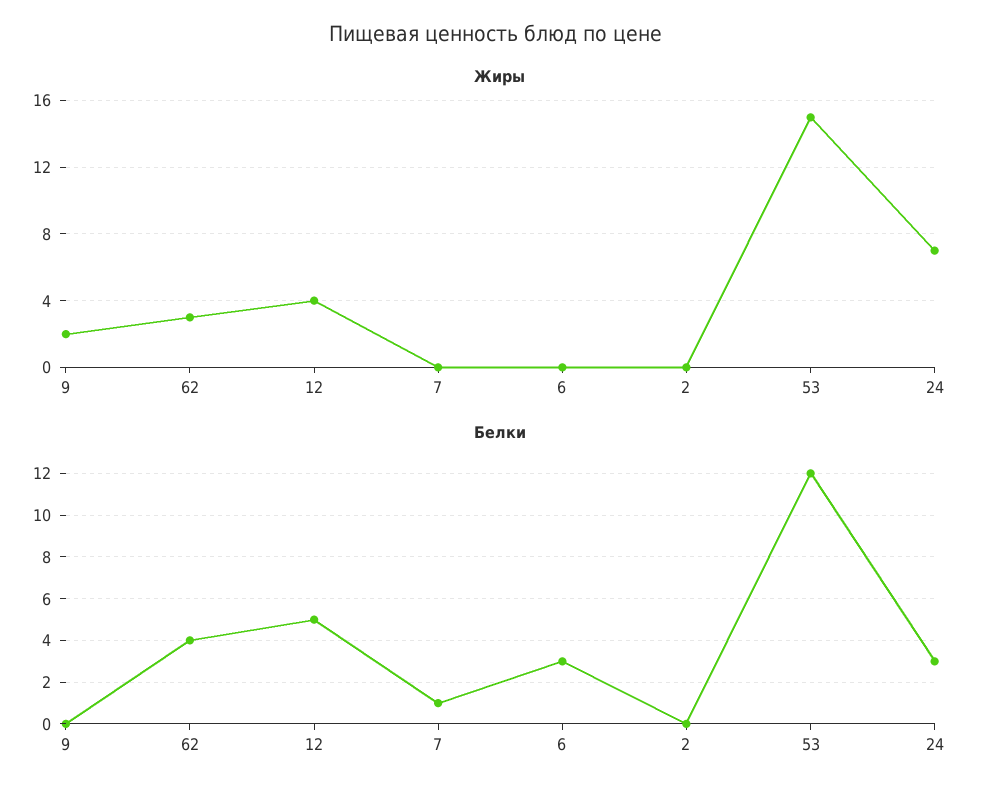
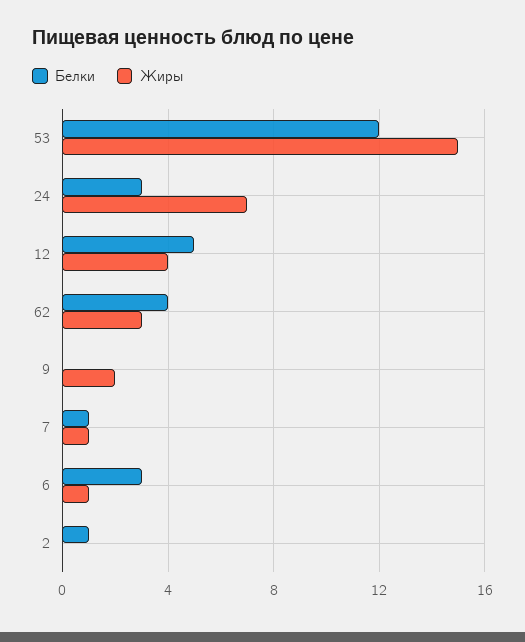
  {
    "Жиры": {
      "9": 2,
      "62": 3,
      "12": 4,
-     "7": 0,
+     "7": 1,
-     "6": 0,
+     "6": 1,
      "2": 0,
      "53": 15,
      "24": 7
    },
    "Белки": {
      "9": 0,
      "62": 4,
      "12": 5,
      "7": 1,
      "6": 3,
-     "2": 0,
+     "2": 1,
      "53": 12,
      "24": 3
    }
  }

